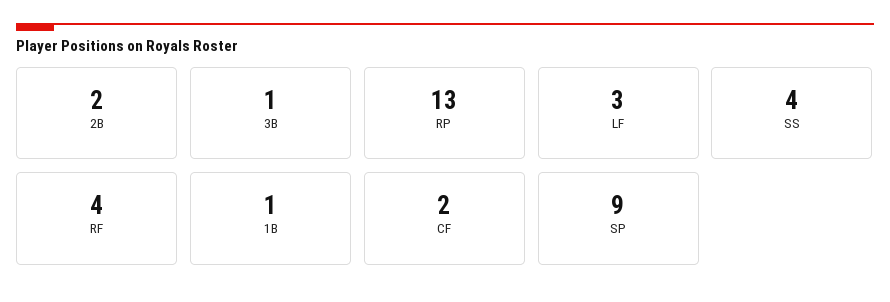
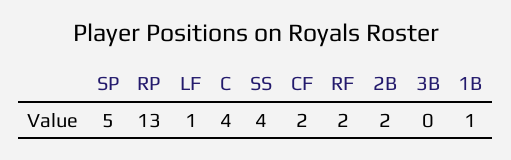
  {
    "2B": 2,
-   "3B": 1,
+   "3B": 0,
    "RP": 13,
-   "LF": 3,
+   "LF": 1,
    "SS": 4,
-   "RF": 4,
+   "RF": 2,
    "1B": 1,
    "CF": 2,
-   "SP": 9
+   "SP": 5,
+   "C": 4
  }

